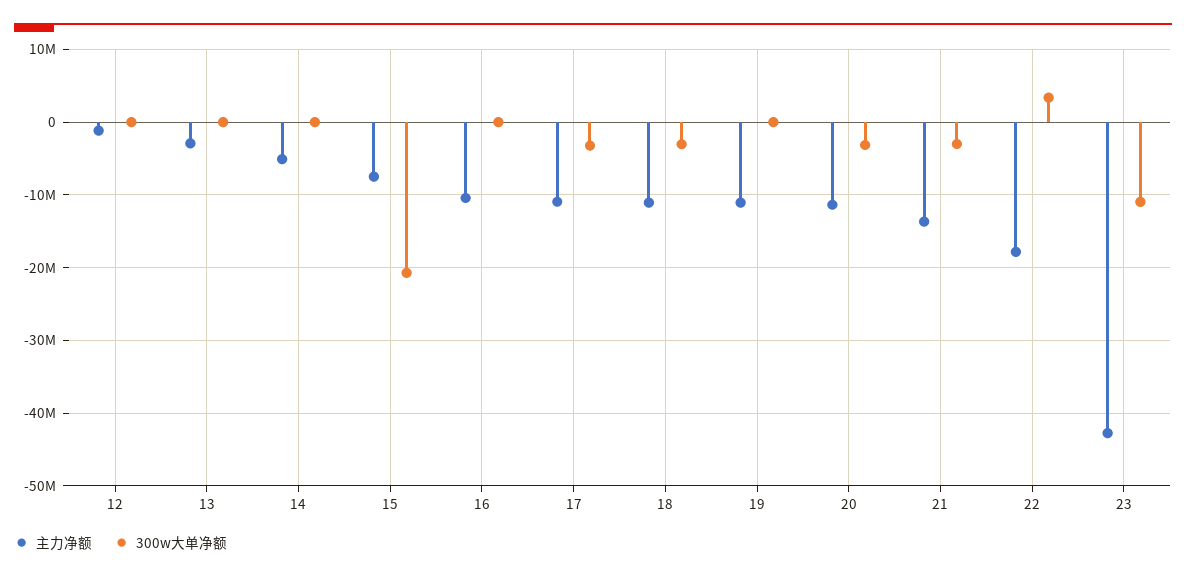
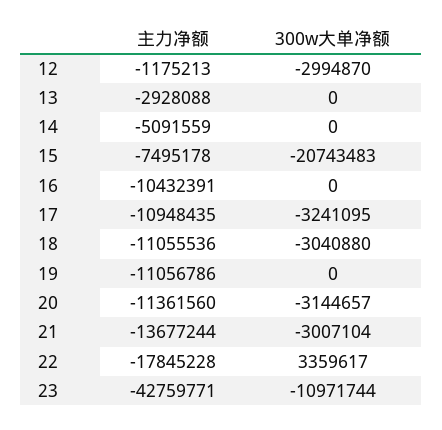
  {
    "主力净额": {
      "12": -1175213,
      "13": -2928088,
      "14": -5091559,
      "15": -7495178,
      "16": -10432391,
      "17": -10948435,
      "18": -11055536,
      "19": -11056786,
      "20": -11361560,
      "21": -13677244,
      "22": -17845228,
      "23": -42759771
    },
    "300w大单净额": {
-     "12": 0,
+     "12": -2994870,
      "13": 0,
      "14": 0,
      "15": -20743483,
      "16": 0,
      "17": -3241095,
      "18": -3040880,
      "19": 0,
      "20": -3144657,
      "21": -3007104,
      "22": 3359617,
      "23": -10971744
    }
  }

